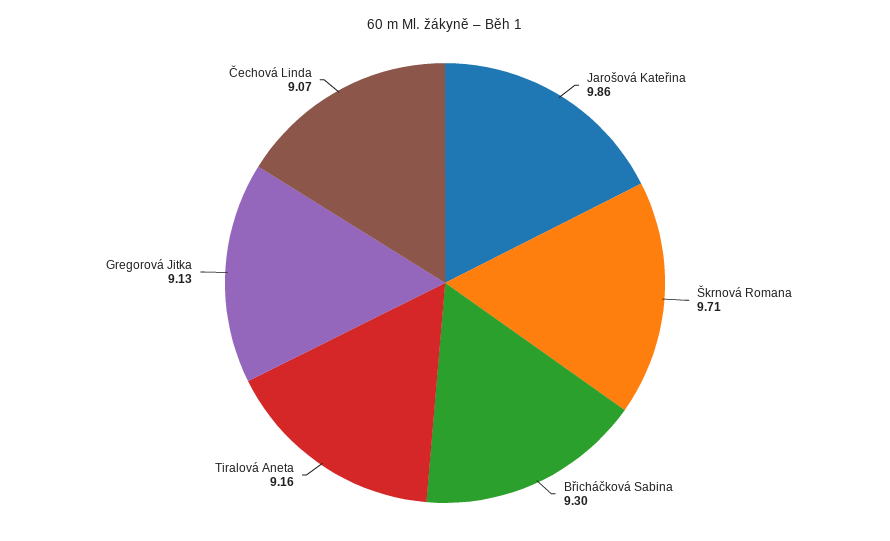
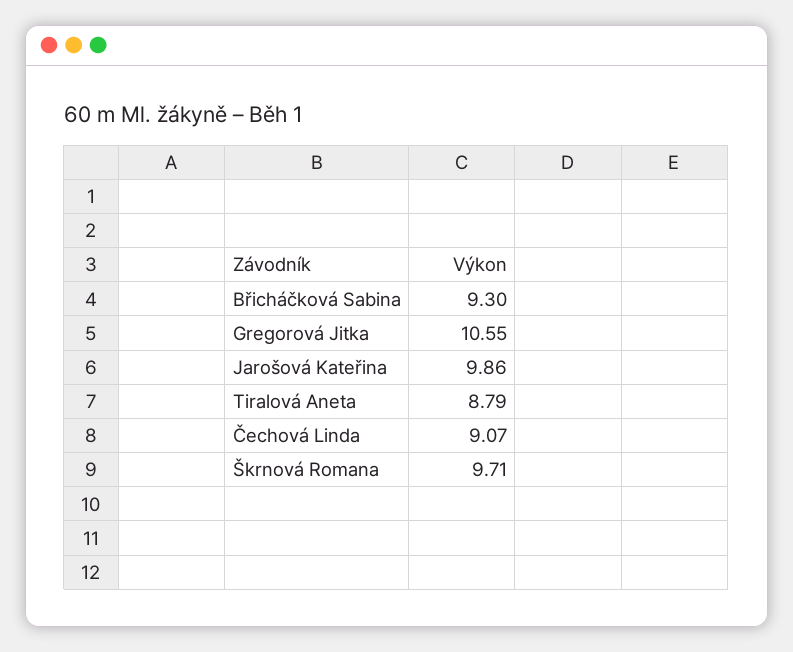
  {
    "Jarošová Kateřina": 9.86,
    "Škrnová Romana": 9.71,
    "Břicháčková Sabina": 9.3,
-   "Tiralová Aneta": 9.16,
+   "Tiralová Aneta": 8.79,
-   "Gregorová Jitka": 9.13,
+   "Gregorová Jitka": 10.55,
    "Čechová Linda": 9.07
  }

